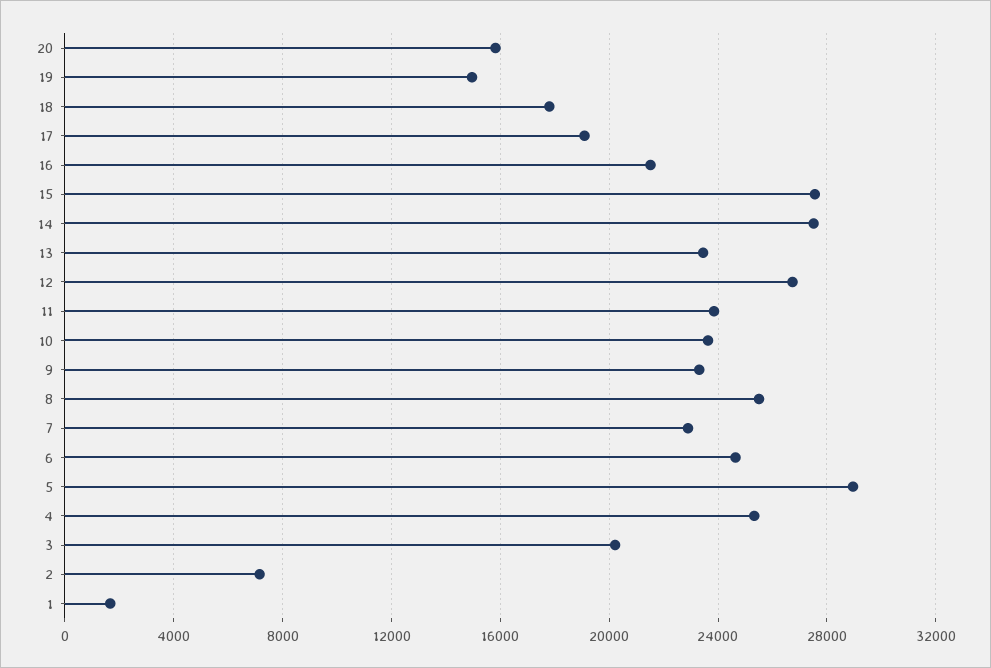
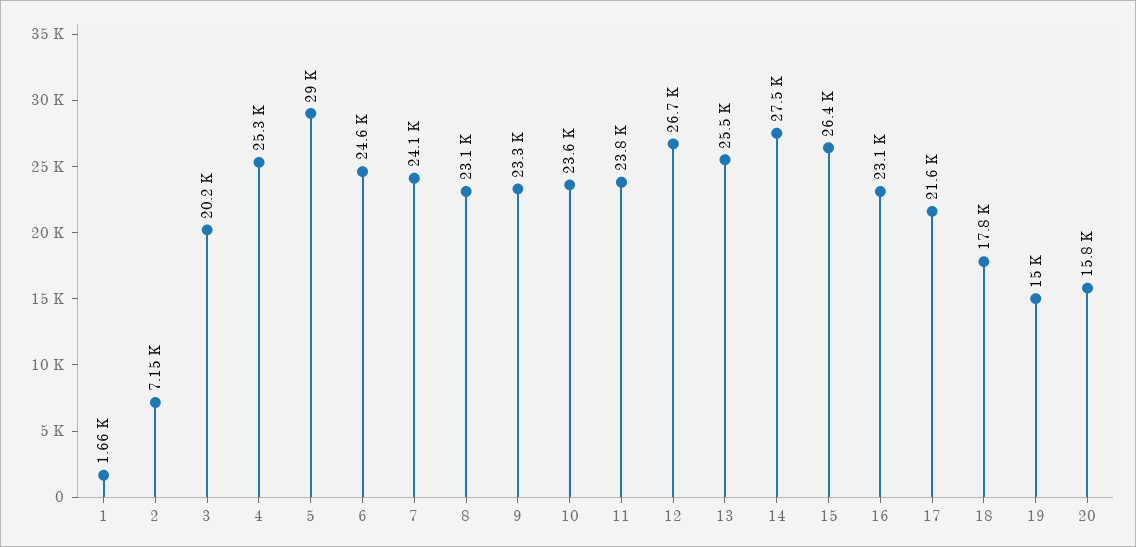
  {
    "20": 15800,
    "19": 15000,
    "18": 17800,
-   "17": 19000,
+   "17": 21600,
-   "16": 21500,
+   "16": 23100,
-   "15": 27500,
+   "15": 26400,
    "14": 27500,
-   "13": 23500,
+   "13": 25500,
    "12": 26700,
    "11": 23800,
    "10": 23600,
    "9": 23300,
-   "8": 25500,
+   "8": 23100,
-   "7": 23000,
+   "7": 24100,
    "6": 24600,
    "5": 29000,
    "4": 25300,
    "3": 20200,
    "2": 7150,
    "1": 1660
  }

